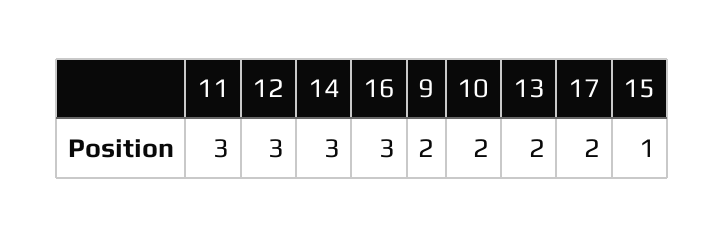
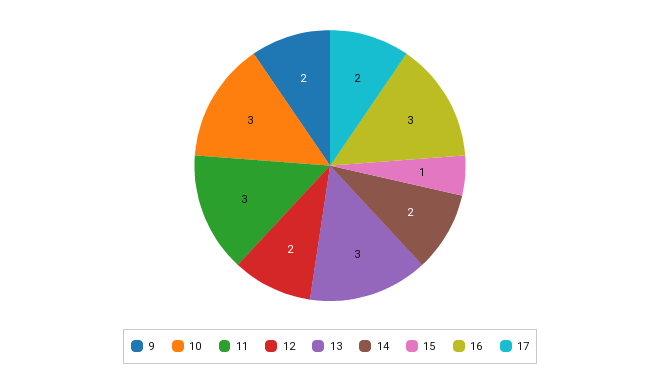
  {
    "11": 3,
-   "12": 3,
+   "12": 2,
-   "14": 3,
+   "14": 2,
    "16": 3,
    "9": 2,
-   "10": 2,
+   "10": 3,
-   "13": 2,
+   "13": 3,
    "17": 2,
    "15": 1
  }

